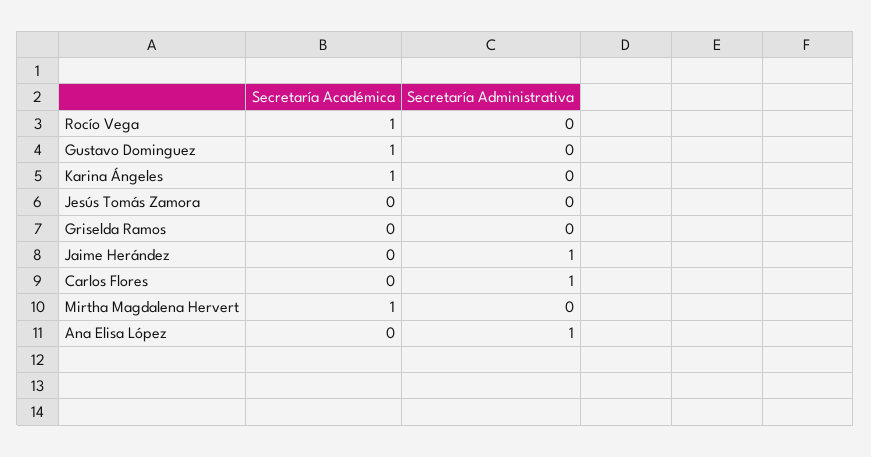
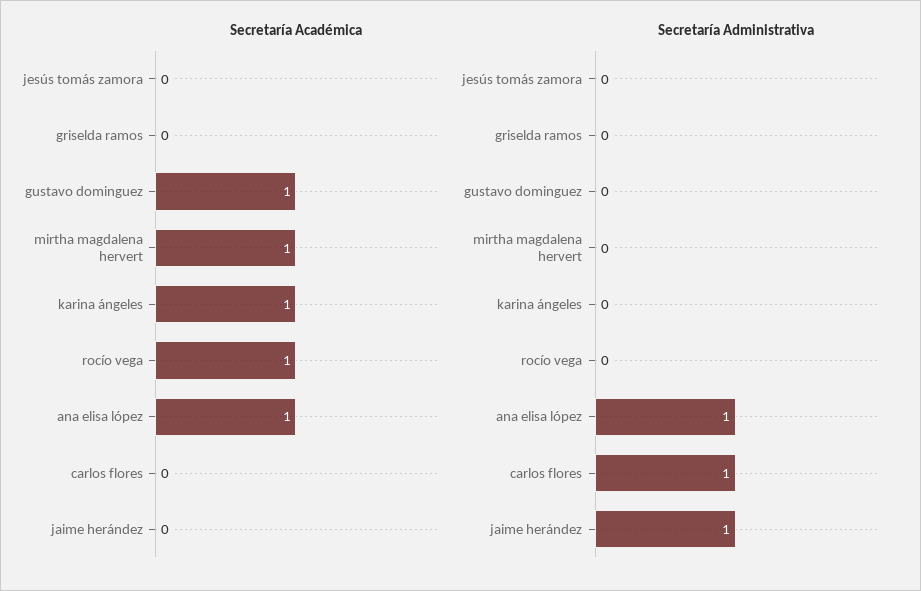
  {
    "Secretaría Académica": {
      "Rocío Vega": 1,
      "Gustavo Dominguez": 1,
      "Karina Ángeles": 1,
      "Jesús Tomás Zamora": 0,
      "Griselda Ramos": 0,
      "Jaime Herández": 0,
      "Carlos Flores": 0,
      "Mirtha Magdalena Hervert": 1,
-     "Ana Elisa López": 0
+     "Ana Elisa López": 1
    },
    "Secretaría Administrativa": {
      "Rocío Vega": 0,
      "Gustavo Dominguez": 0,
      "Karina Ángeles": 0,
      "Jesús Tomás Zamora": 0,
      "Griselda Ramos": 0,
      "Jaime Herández": 1,
      "Carlos Flores": 1,
      "Mirtha Magdalena Hervert": 0,
      "Ana Elisa López": 1
    }
  }

